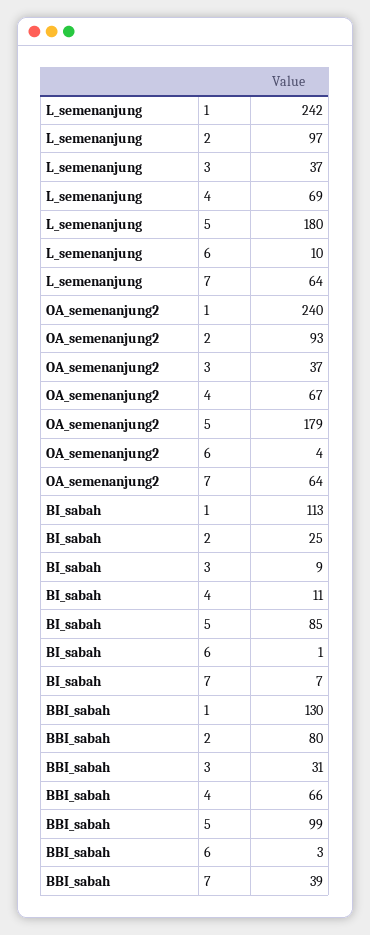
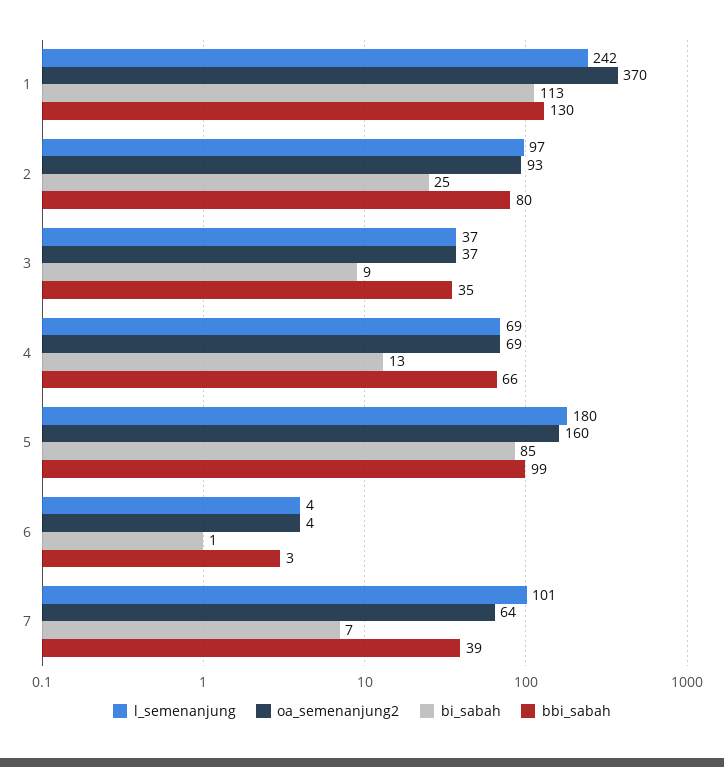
  {
    "L_semenanjung": {
      "1": 242,
      "2": 97,
      "3": 37,
      "4": 69,
      "5": 180,
-     "6": 10,
+     "6": 4,
-     "7": 64
+     "7": 101
    },
    "OA_semenanjung2": {
-     "1": 240,
+     "1": 370,
      "2": 93,
      "3": 37,
-     "4": 67,
+     "4": 69,
-     "5": 179,
+     "5": 160,
      "6": 4,
      "7": 64
    },
    "BI_sabah": {
      "1": 113,
      "2": 25,
      "3": 9,
-     "4": 11,
+     "4": 13,
      "5": 85,
      "6": 1,
      "7": 7
    },
    "BBI_sabah": {
      "1": 130,
      "2": 80,
-     "3": 31,
+     "3": 35,
      "4": 66,
      "5": 99,
      "6": 3,
      "7": 39
    }
  }

